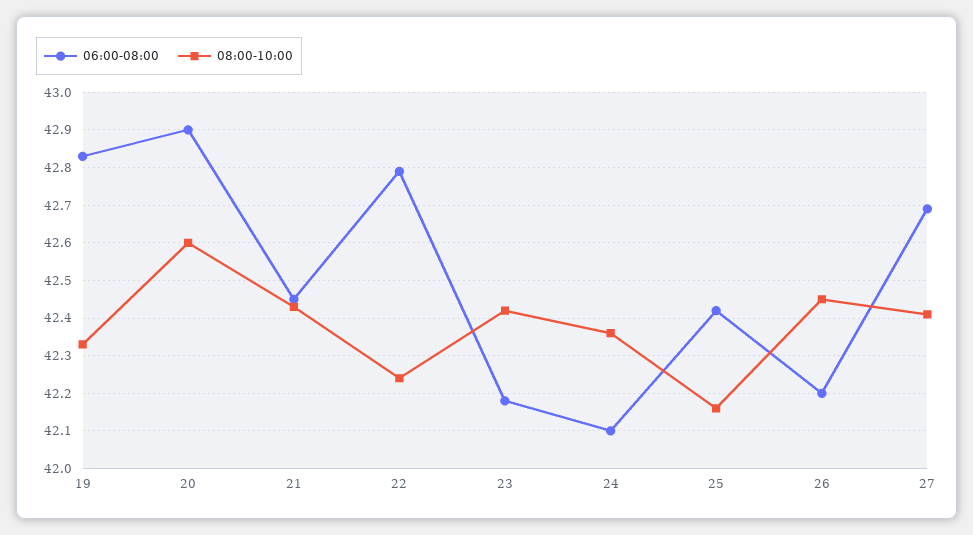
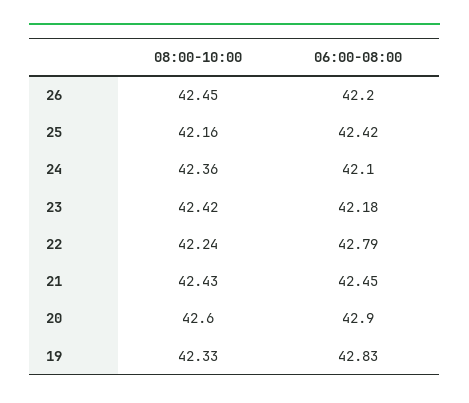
  {
    "06:00-08:00": {
      "19": 42.83,
      "20": 42.9,
      "21": 42.45,
      "22": 42.79,
      "23": 42.18,
      "24": 42.1,
      "25": 42.42,
-     "26": 42.2,
+     "26": 42.2
-     "27": 42.7
    },
    "08:00-10:00": {
      "19": 42.33,
      "20": 42.6,
      "21": 42.43,
      "22": 42.24,
      "23": 42.42,
      "24": 42.36,
      "25": 42.16,
-     "26": 42.45,
+     "26": 42.45
-     "27": 42.4
    }
  }

